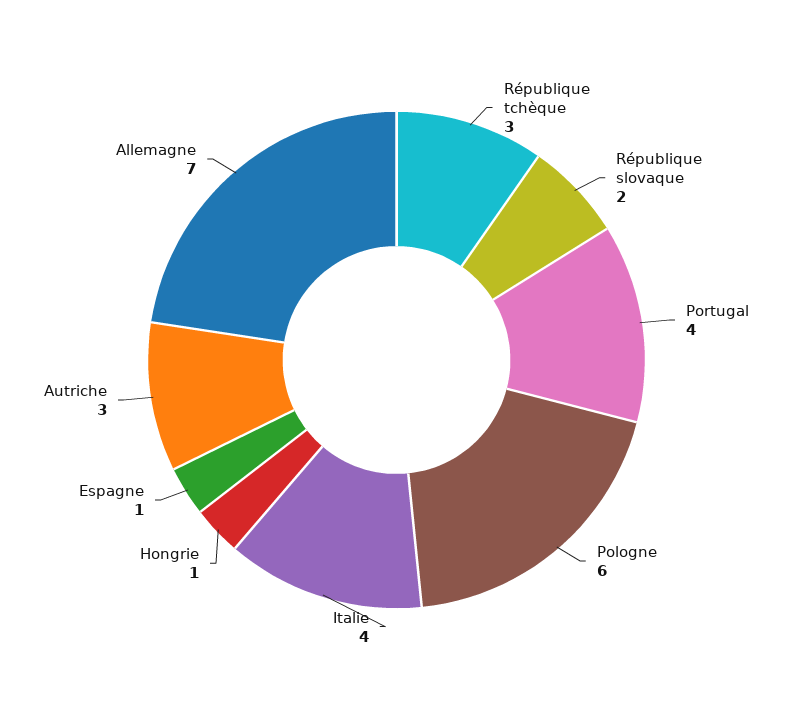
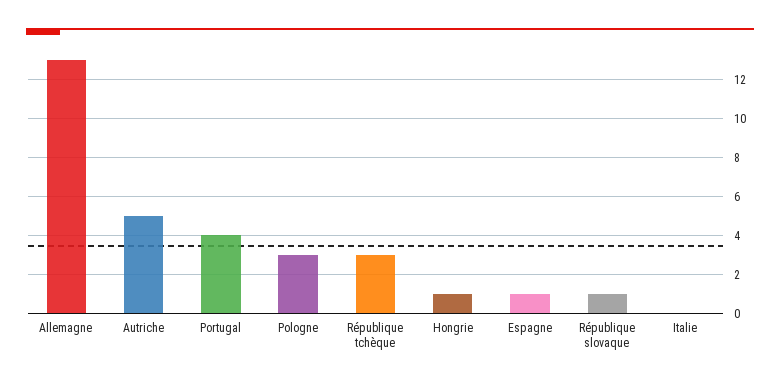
  {
    "République tchèque": 3,
-   "République slovaque": 2,
+   "République slovaque": 1,
    "Portugal": 4,
-   "Pologne": 6,
+   "Pologne": 3,
-   "Italie": 4,
+   "Italie": 0,
    "Hongrie": 1,
    "Espagne": 1,
-   "Autriche": 3,
+   "Autriche": 5,
-   "Allemagne": 7
+   "Allemagne": 13
  }

